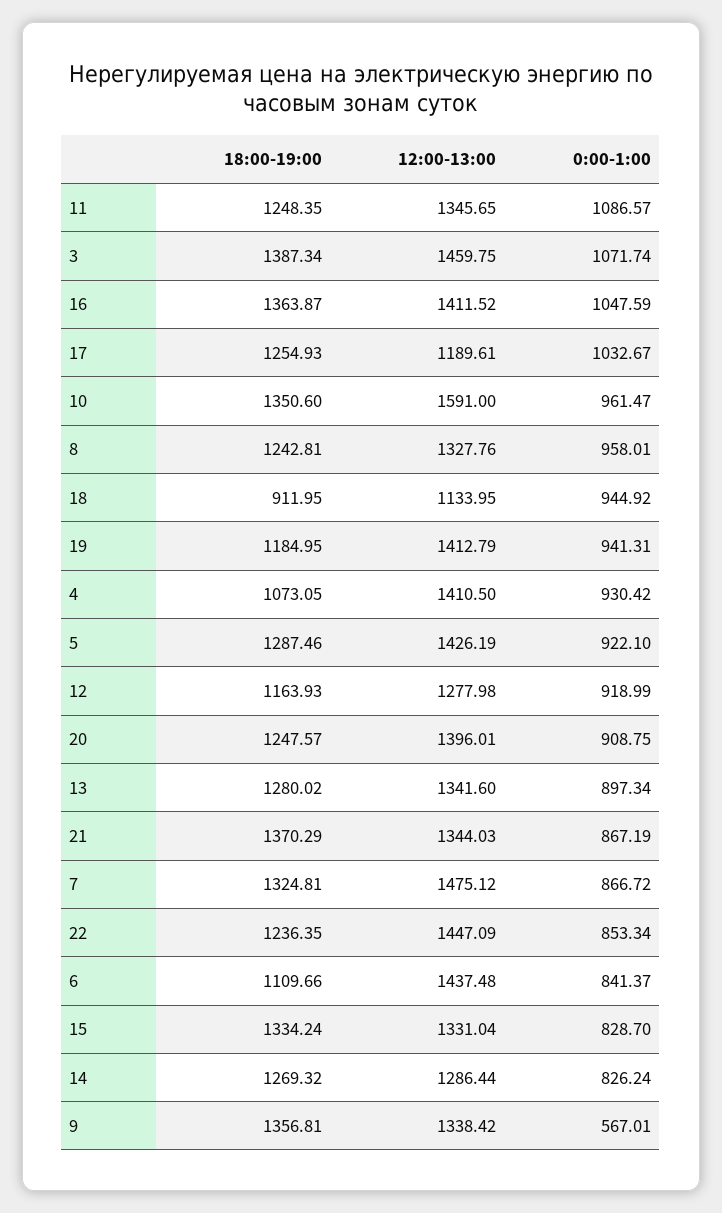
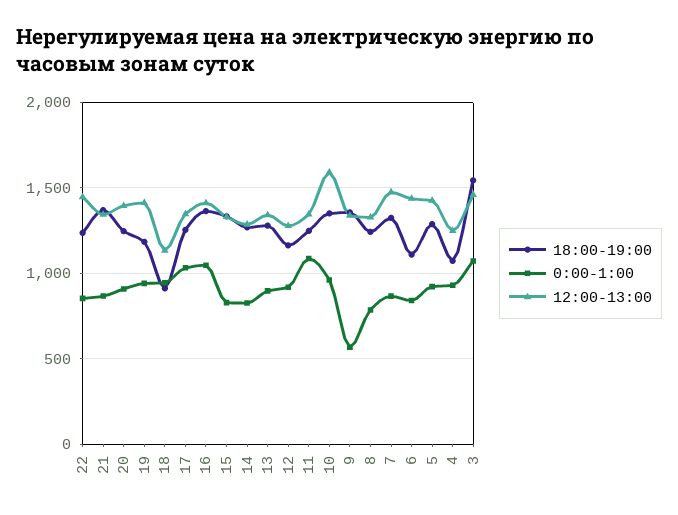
  {
    "18:00-19:00": {
      "11": 1248.35,
-     "3": 1387.34,
+     "3": 1550,
      "16": 1363.87,
      "17": 1254.93,
      "10": 1350.6,
      "8": 1242.81,
      "18": 911.95,
      "19": 1184.95,
      "4": 1073.05,
      "5": 1287.46,
      "12": 1163.93,
      "20": 1247.57,
      "13": 1280.02,
      "21": 1370.29,
      "7": 1324.81,
      "22": 1236.35,
      "6": 1109.66,
      "15": 1334.24,
      "14": 1269.32,
      "9": 1356.81
    },
    "12:00-13:00": {
      "11": 1345.65,
      "3": 1459.75,
      "16": 1411.52,
-     "17": 1189.61,
+     "17": 1350,
      "10": 1591,
      "8": 1327.76,
      "18": 1133.95,
      "19": 1412.79,
-     "4": 1410.5,
+     "4": 1250,
      "5": 1426.19,
      "12": 1277.98,
      "20": 1396.01,
      "13": 1341.6,
      "21": 1344.03,
      "7": 1475.12,
      "22": 1447.09,
      "6": 1437.48,
      "15": 1331.04,
      "14": 1286.44,
      "9": 1338.42
    },
    "0:00-1:00": {
      "11": 1086.57,
      "3": 1071.74,
      "16": 1047.59,
      "17": 1032.67,
      "10": 961.47,
-     "8": 958.01,
+     "8": 800,
      "18": 944.92,
      "19": 941.31,
      "4": 930.42,
      "5": 922.1,
      "12": 918.99,
      "20": 908.75,
      "13": 897.34,
      "21": 867.19,
      "7": 866.72,
      "22": 853.34,
      "6": 841.37,
      "15": 828.7,
      "14": 826.24,
      "9": 567.01
    }
  }

